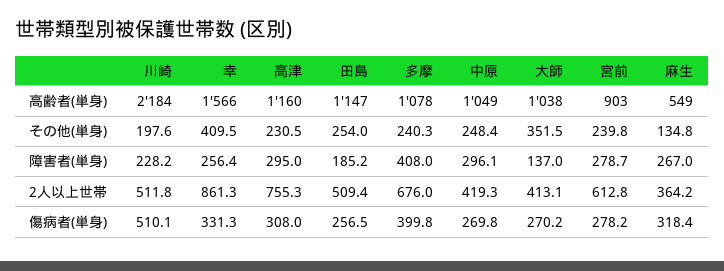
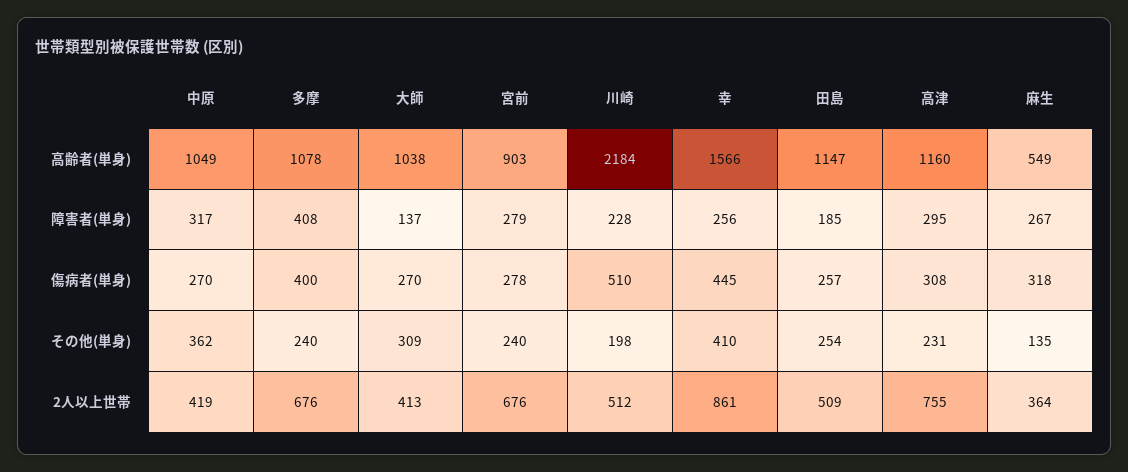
  {
    "川崎": {
      "高齢者(単身)": 2184,
      "その他(単身)": 197.6,
      "障害者(単身)": 228.2,
      "2人以上世帯": 511.8,
      "傷病者(単身)": 510.1
    },
    "幸": {
      "高齢者(単身)": 1566,
      "その他(単身)": 409.5,
      "障害者(単身)": 256.4,
      "2人以上世帯": 861.3,
-     "傷病者(単身)": 331.3
+     "傷病者(単身)": 445
    },
    "高津": {
      "高齢者(単身)": 1160,
      "その他(単身)": 230.5,
      "障害者(単身)": 295,
      "2人以上世帯": 755.3,
      "傷病者(単身)": 308
    },
    "田島": {
      "高齢者(単身)": 1147,
      "その他(単身)": 254,
      "障害者(単身)": 185.2,
      "2人以上世帯": 509.4,
      "傷病者(単身)": 256.5
    },
    "多摩": {
      "高齢者(単身)": 1078,
      "その他(単身)": 240.3,
      "障害者(単身)": 408,
      "2人以上世帯": 676,
      "傷病者(単身)": 399.8
    },
    "中原": {
      "高齢者(単身)": 1049,
-     "その他(単身)": 248.4,
+     "その他(単身)": 362,
-     "障害者(単身)": 296.1,
+     "障害者(単身)": 317,
      "2人以上世帯": 419.3,
      "傷病者(単身)": 269.8
    },
    "大師": {
      "高齢者(単身)": 1038,
-     "その他(単身)": 351.5,
+     "その他(単身)": 309,
      "障害者(単身)": 137,
      "2人以上世帯": 413.1,
      "傷病者(単身)": 270.2
    },
    "宮前": {
      "高齢者(単身)": 903,
      "その他(単身)": 239.8,
      "障害者(単身)": 278.7,
-     "2人以上世帯": 612.8,
+     "2人以上世帯": 676,
      "傷病者(単身)": 278.2
    },
    "麻生": {
      "高齢者(単身)": 549,
      "その他(単身)": 134.8,
      "障害者(単身)": 267,
      "2人以上世帯": 364.2,
      "傷病者(単身)": 318.4
    }
  }

